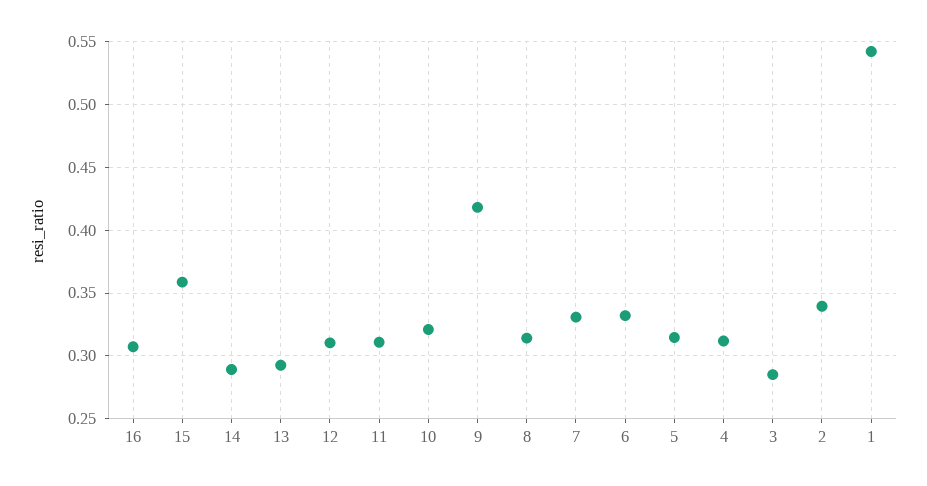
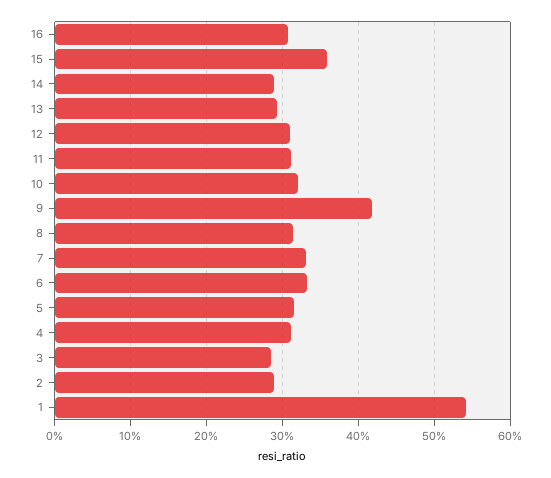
  {
    "16": 0.305,
    "15": 0.36,
    "14": 0.29,
    "13": 0.295,
    "12": 0.31,
    "11": 0.31,
    "10": 0.32,
    "9": 0.42,
    "8": 0.315,
    "7": 0.33,
    "6": 0.33,
    "5": 0.315,
    "4": 0.31,
    "3": 0.285,
-   "2": 0.34,
+   "2": 0.29,
    "1": 0.54
  }

